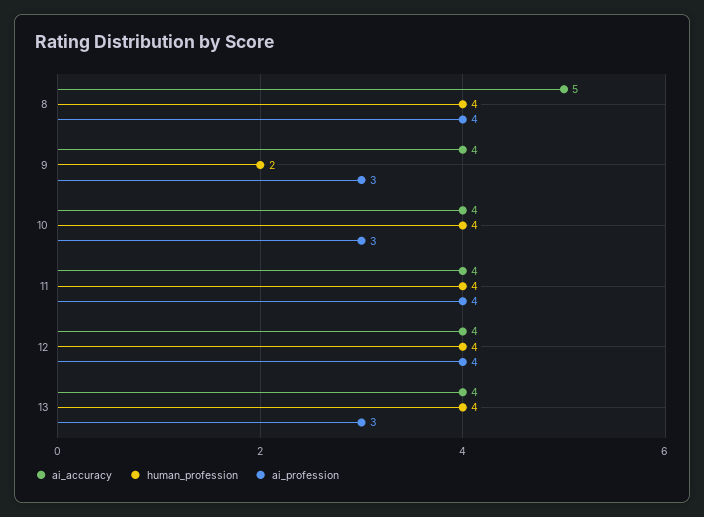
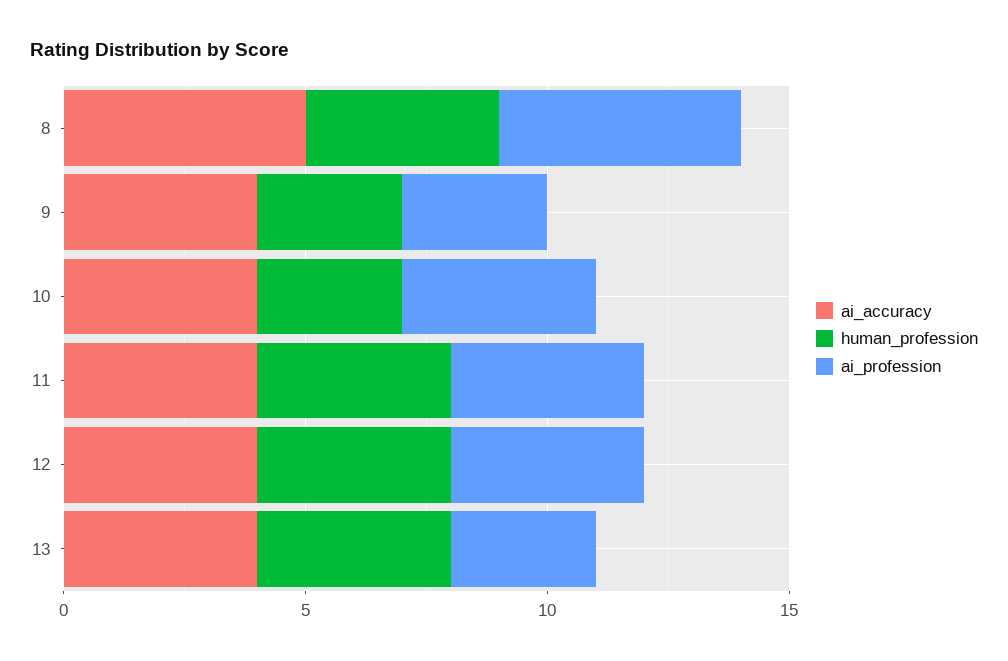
  {
    "ai_accuracy": {
      "8": 5,
      "9": 4,
      "10": 4,
      "11": 4,
      "12": 4,
      "13": 4
    },
    "human_profession": {
      "8": 4,
-     "9": 2,
+     "9": 3,
-     "10": 4,
+     "10": 3,
      "11": 4,
      "12": 4,
      "13": 4
    },
    "ai_profession": {
-     "8": 4,
+     "8": 5,
      "9": 3,
-     "10": 3,
+     "10": 4,
      "11": 4,
      "12": 4,
      "13": 3
    }
  }

